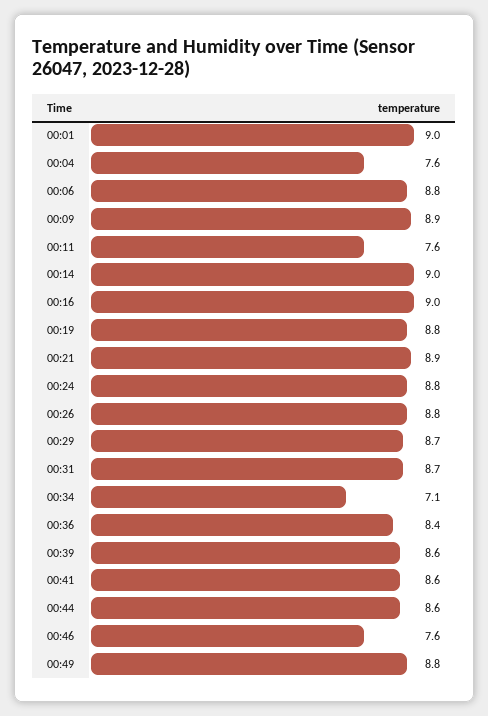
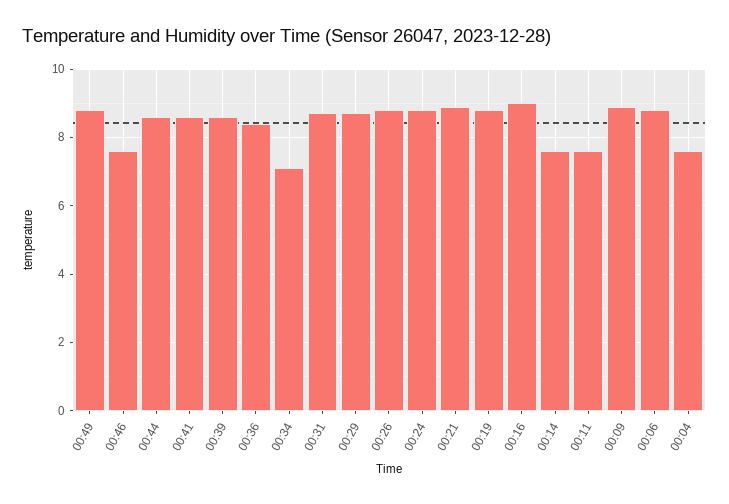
  {
-   "00:01": 9,
    "00:04": 7.6,
    "00:06": 8.8,
    "00:09": 8.9,
    "00:11": 7.6,
-   "00:14": 9,
+   "00:14": 7.5,
    "00:16": 9,
    "00:19": 8.8,
    "00:21": 8.9,
    "00:24": 8.8,
    "00:26": 8.8,
    "00:29": 8.7,
    "00:31": 8.7,
    "00:34": 7.1,
    "00:36": 8.4,
    "00:39": 8.6,
    "00:41": 8.6,
    "00:44": 8.6,
    "00:46": 7.6,
    "00:49": 8.8
  }

